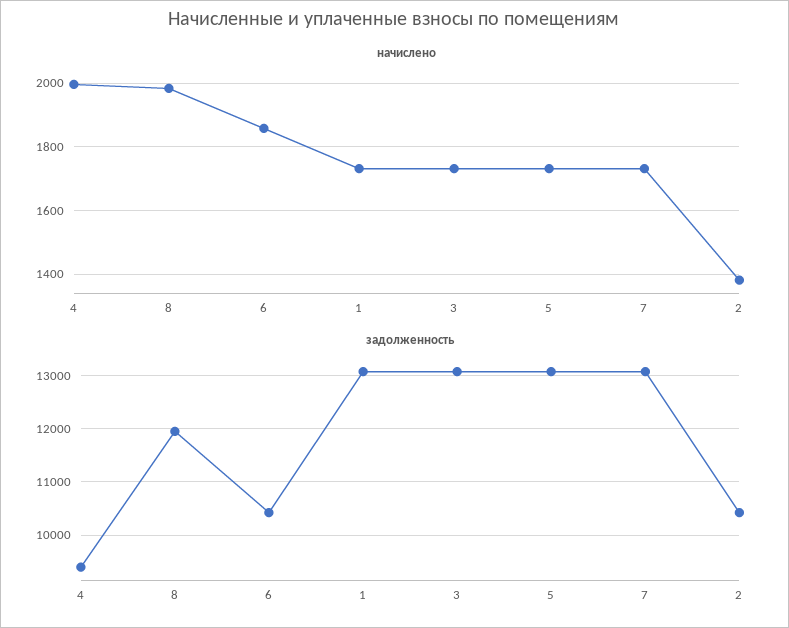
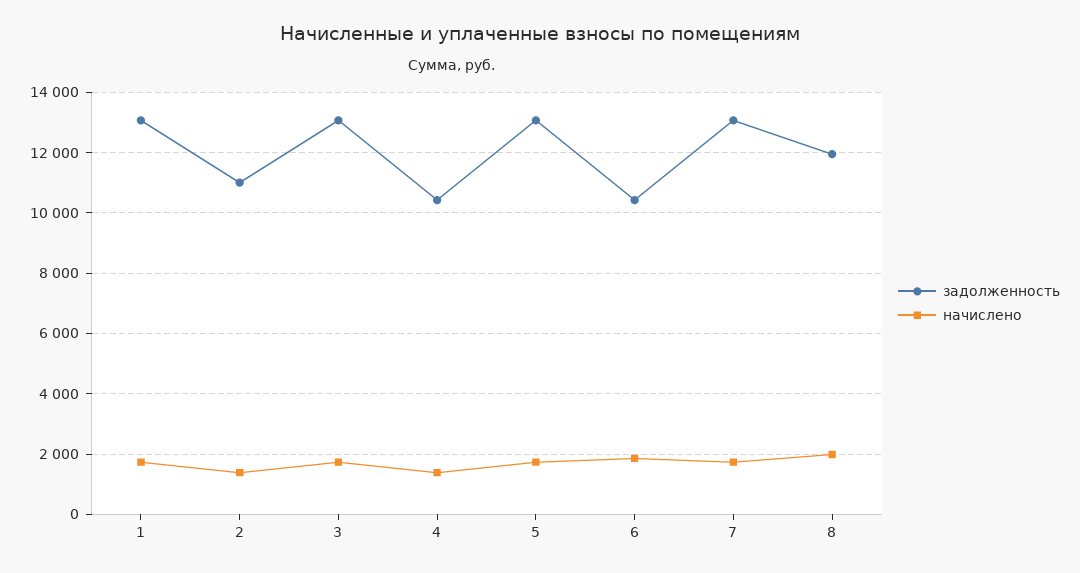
  {
    "начислено": {
-     "4": 2000,
+     "4": 1400,
      "8": 1980,
      "6": 1860,
      "1": 1740,
      "3": 1740,
      "5": 1740,
      "7": 1740,
      "2": 1380
    },
    "задолженность": {
-     "4": 9400,
+     "4": 10400,
      "8": 12000,
      "6": 10400,
      "1": 13000,
      "3": 13000,
      "5": 13000,
      "7": 13000,
-     "2": 10400
+     "2": 11000
    }
  }

